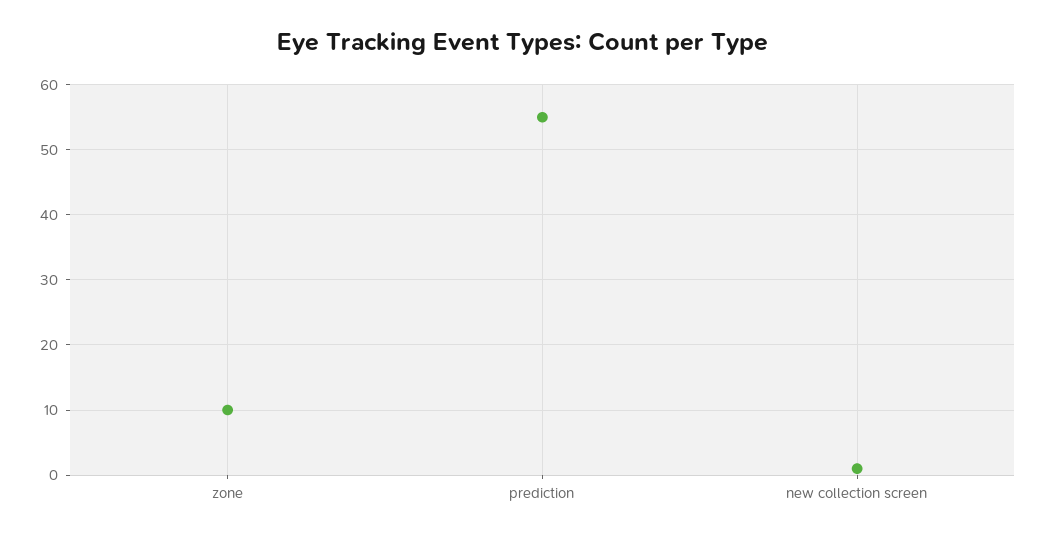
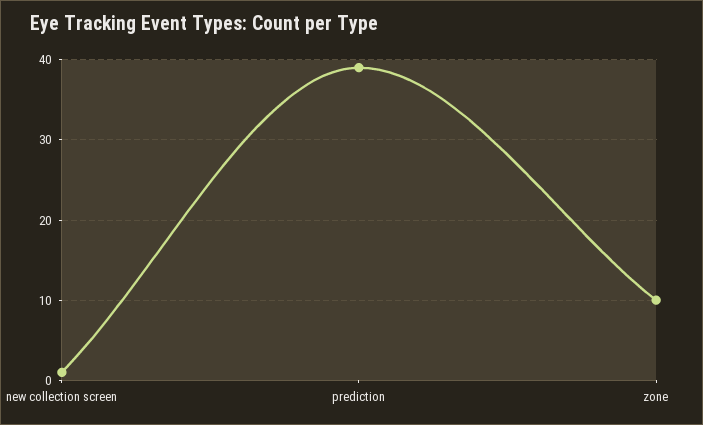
  {
    "zone": 10,
-   "prediction": 55,
+   "prediction": 39,
    "new collection screen": 1
  }

